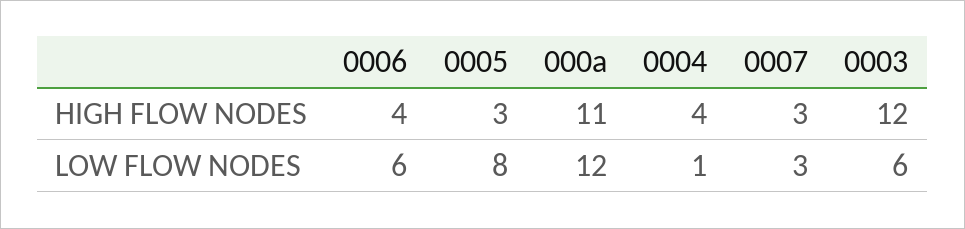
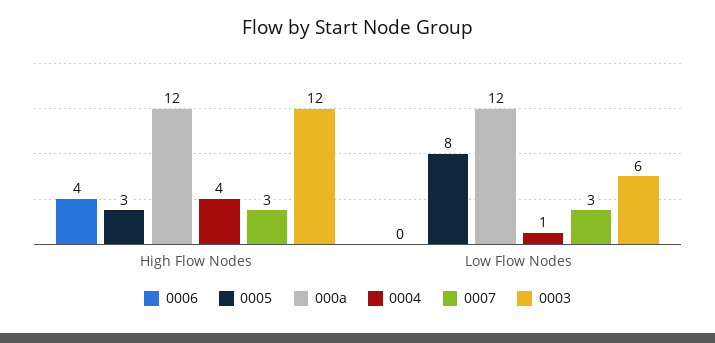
  {
    "0006": {
      "HIGH FLOW NODES": 4,
-     "LOW FLOW NODES": 6
+     "LOW FLOW NODES": 0
    },
    "0005": {
      "HIGH FLOW NODES": 3,
      "LOW FLOW NODES": 8
    },
    "000a": {
-     "HIGH FLOW NODES": 11,
+     "HIGH FLOW NODES": 12,
      "LOW FLOW NODES": 12
    },
    "0004": {
      "HIGH FLOW NODES": 4,
      "LOW FLOW NODES": 1
    },
    "0007": {
      "HIGH FLOW NODES": 3,
      "LOW FLOW NODES": 3
    },
    "0003": {
      "HIGH FLOW NODES": 12,
      "LOW FLOW NODES": 6
    }
  }

